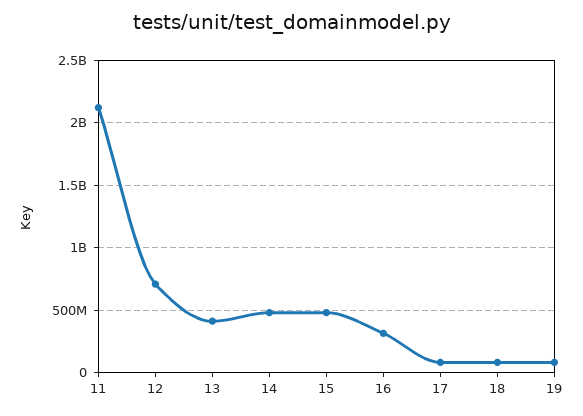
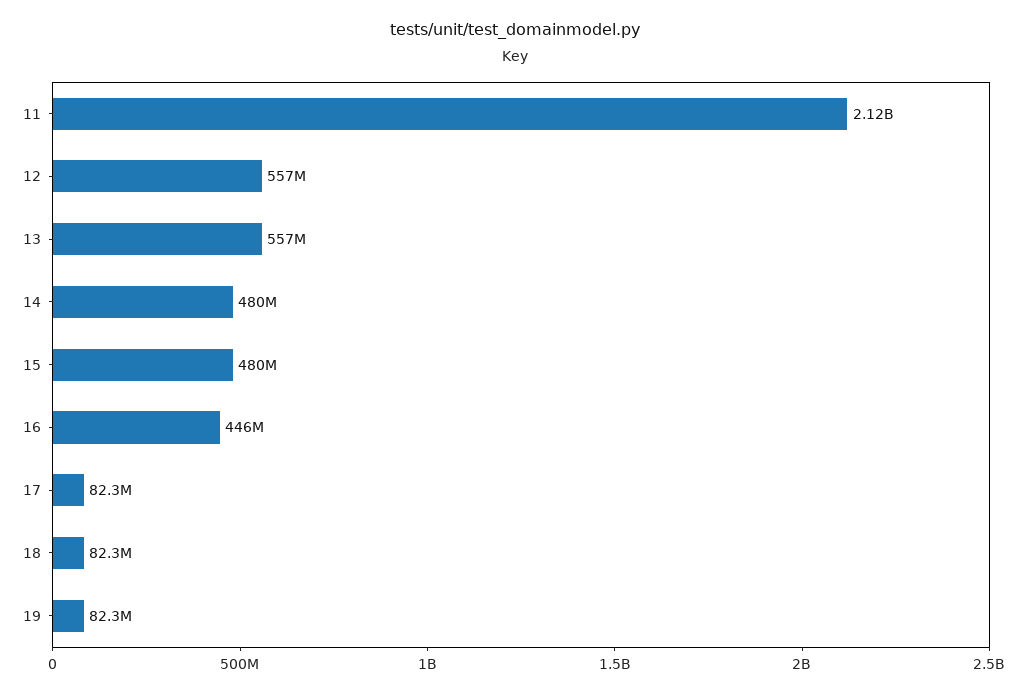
  {
    "11": 2120000000,
-   "12": 700000000,
+   "12": 557000000,
-   "13": 400000000,
+   "13": 557000000,
    "14": 480000000,
    "15": 480000000,
-   "16": 300000000,
+   "16": 446000000,
    "17": 82300000,
    "18": 82300000,
    "19": 82300000
  }

